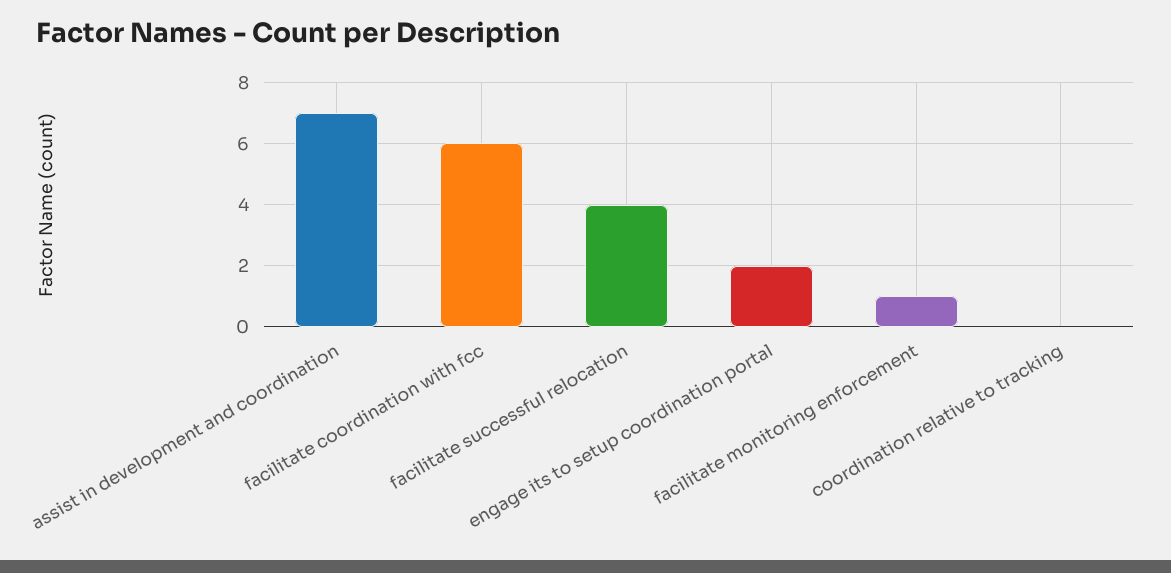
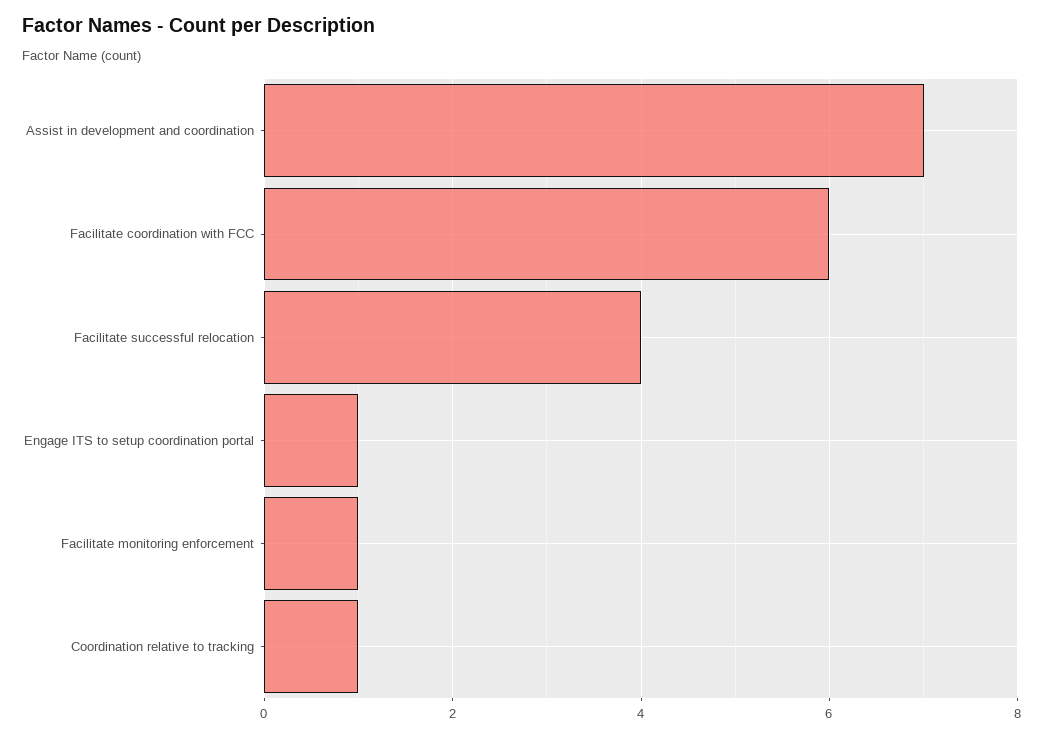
  {
    "assist in development and coordination": 7,
    "facilitate coordination with fcc": 6,
    "facilitate successful relocation": 4,
-   "engage its to setup coordination portal": 2,
+   "engage its to setup coordination portal": 1,
    "facilitate monitoring enforcement": 1,
-   "coordination relative to tracking": 0
+   "coordination relative to tracking": 1
  }

